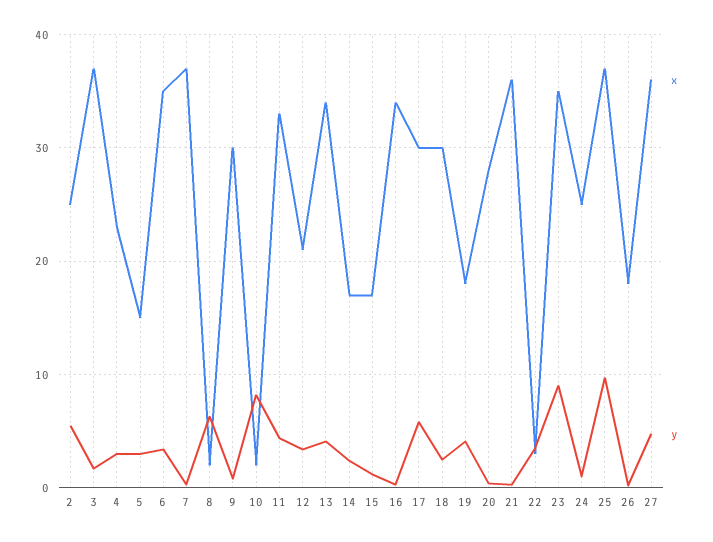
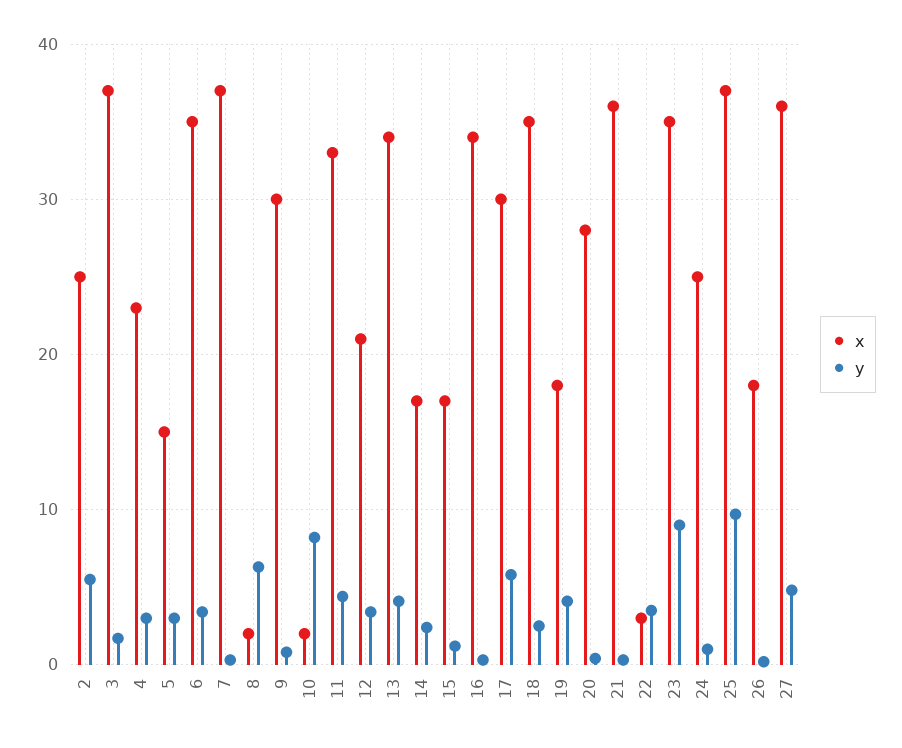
  {
    "x": {
      "2": 25,
      "3": 37,
      "4": 23,
      "5": 15,
      "6": 35,
      "7": 37,
      "8": 2,
      "9": 30,
      "10": 2,
      "11": 33,
      "12": 21,
      "13": 34,
      "14": 17,
      "15": 17,
      "16": 34,
      "17": 30,
-     "18": 30,
+     "18": 35,
      "19": 18,
      "20": 28,
      "21": 36,
      "22": 3,
      "23": 35,
      "24": 25,
      "25": 37,
      "26": 18,
      "27": 36
    },
    "y": {
      "2": 6,
      "3": 2,
      "4": 3,
      "5": 3,
      "6": 3,
      "7": 0,
      "8": 6,
      "9": 1,
      "10": 8,
      "11": 4,
      "12": 3,
      "13": 4,
      "14": 2,
      "15": 1,
      "16": 0,
      "17": 6,
      "18": 3,
      "19": 4,
      "20": 0,
      "21": 0,
      "22": 4,
      "23": 9,
      "24": 1,
      "25": 10,
      "26": 0,
      "27": 5
    }
  }

